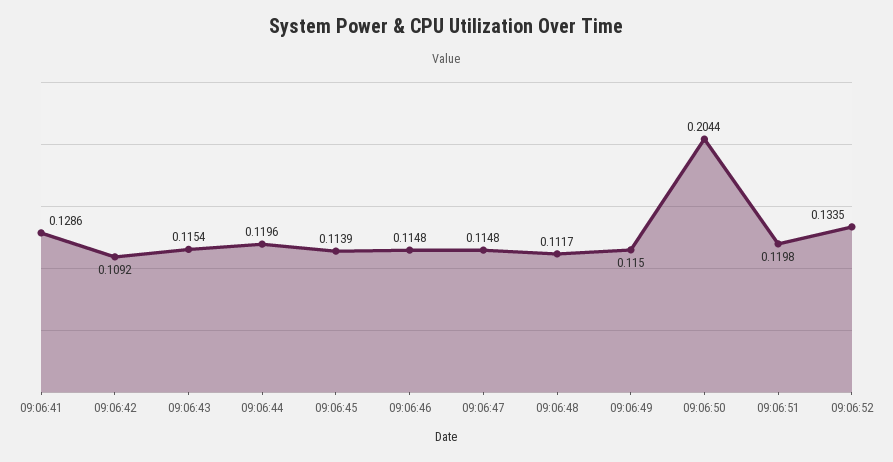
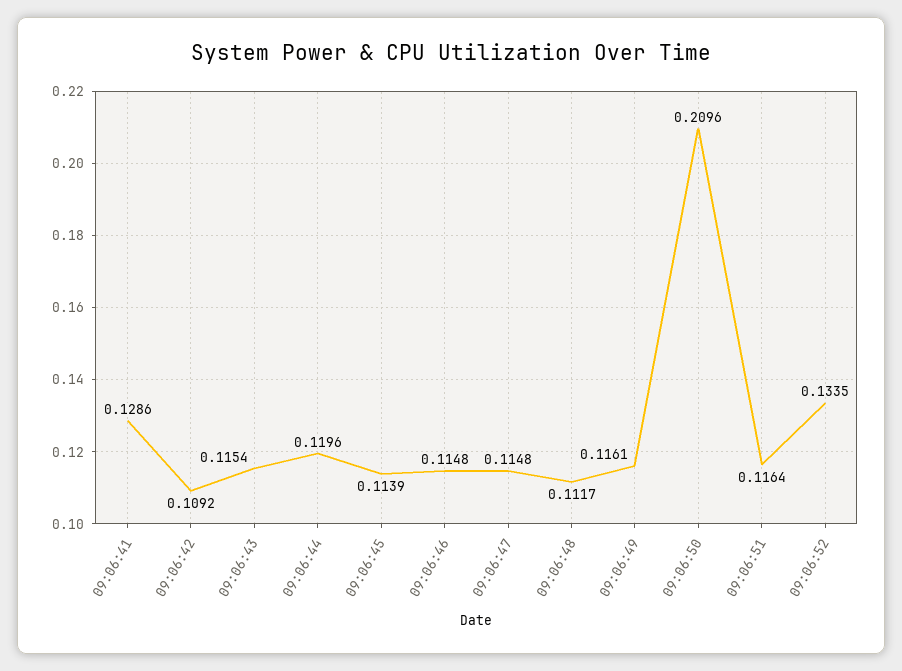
  {
    "09:06:41": 0.1286,
    "09:06:42": 0.1092,
    "09:06:43": 0.1154,
    "09:06:44": 0.1196,
    "09:06:45": 0.1139,
    "09:06:46": 0.1148,
    "09:06:47": 0.1148,
    "09:06:48": 0.1117,
-   "09:06:49": 0.115,
+   "09:06:49": 0.1161,
-   "09:06:50": 0.2044,
+   "09:06:50": 0.2096,
-   "09:06:51": 0.1198,
+   "09:06:51": 0.1164,
    "09:06:52": 0.1335
  }

